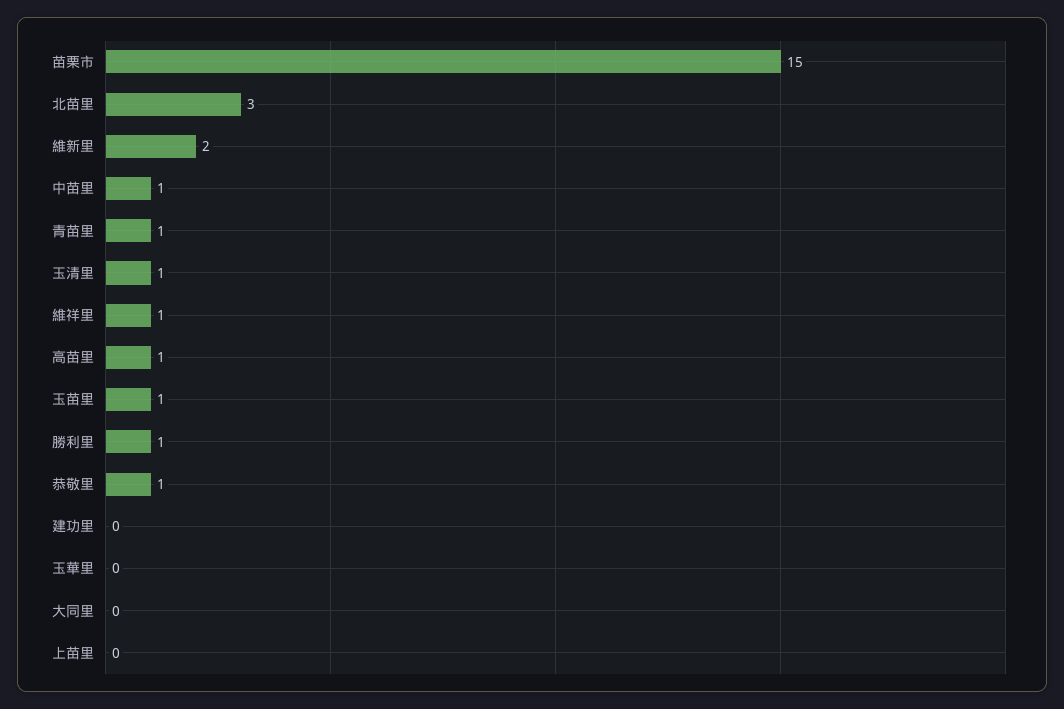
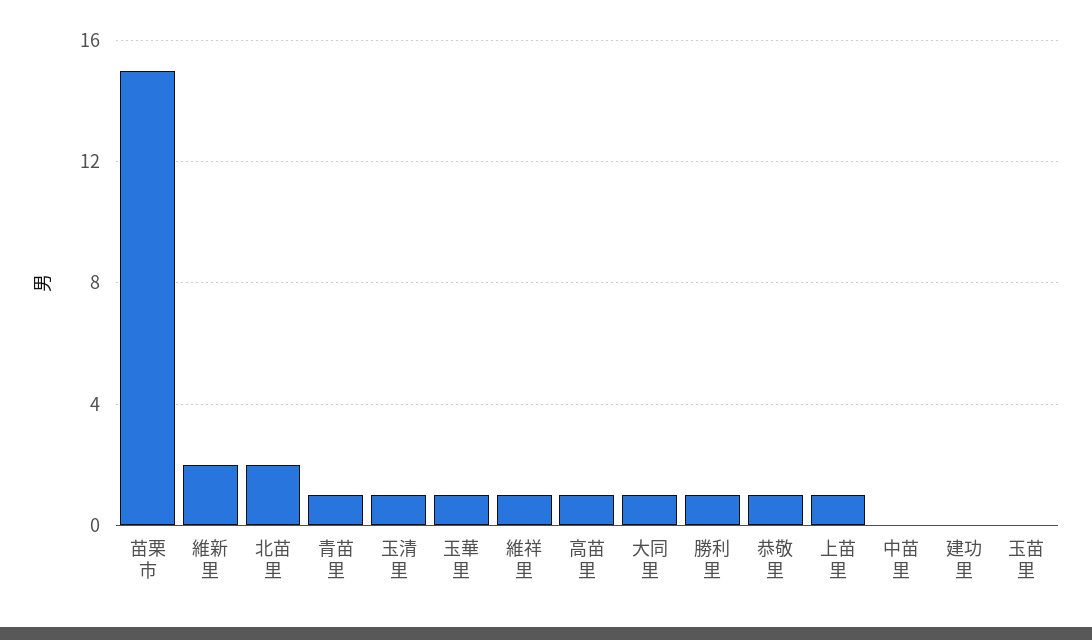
  {
    "苗栗市": 15,
-   "北苗里": 3,
+   "北苗里": 2,
    "維新里": 2,
-   "中苗里": 1,
+   "中苗里": 0,
    "青苗里": 1,
    "玉清里": 1,
    "維祥里": 1,
    "高苗里": 1,
-   "玉苗里": 1,
+   "玉苗里": 0,
    "勝利里": 1,
    "恭敬里": 1,
    "建功里": 0,
-   "玉華里": 0,
+   "玉華里": 1,
-   "大同里": 0,
+   "大同里": 1,
-   "上苗里": 0
+   "上苗里": 1
  }

